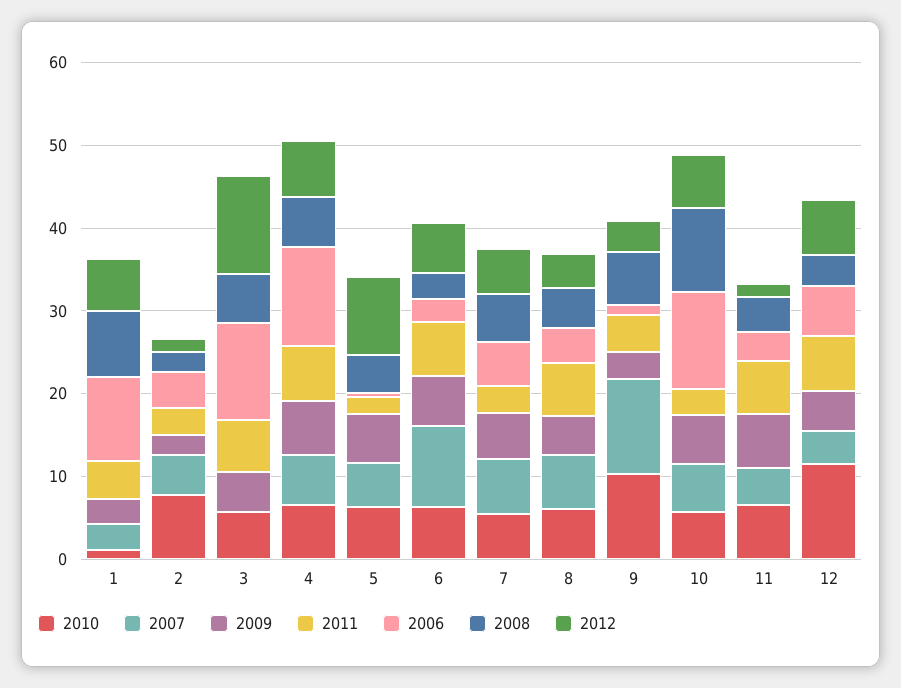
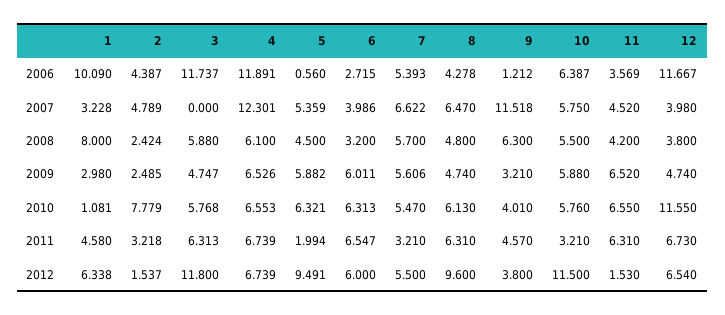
  {
    "2010": {
      "1": 1.081,
      "2": 7.779,
      "3": 5.768,
      "4": 6.553,
      "5": 6.321,
      "6": 6.313,
      "7": 5.47,
      "8": 6.13,
-     "9": 10,
+     "9": 4.01,
      "10": 5.76,
      "11": 6.55,
      "12": 11.55
    },
    "2007": {
      "1": 3.228,
      "2": 4.789,
      "3": 0,
-     "4": 6,
+     "4": 12.301,
      "5": 5.359,
-     "6": 10,
+     "6": 3.986,
      "7": 6.622,
      "8": 6.47,
      "9": 11.518,
      "10": 5.75,
      "11": 4.52,
      "12": 3.98
    },
    "2009": {
      "1": 2.98,
      "2": 2.485,
      "3": 4.747,
      "4": 6.526,
      "5": 5.882,
      "6": 6.011,
      "7": 5.606,
      "8": 4.74,
      "9": 3.21,
      "10": 5.88,
      "11": 6.52,
      "12": 4.74
    },
    "2011": {
      "1": 4.58,
      "2": 3.218,
      "3": 6.313,
      "4": 6.739,
      "5": 1.994,
      "6": 6.547,
      "7": 3.21,
      "8": 6.31,
      "9": 4.57,
      "10": 3.21,
      "11": 6.31,
      "12": 6.73
    },
    "2006": {
      "1": 10.09,
      "2": 4.387,
      "3": 11.737,
      "4": 11.891,
      "5": 0.56,
      "6": 2.715,
      "7": 5.393,
      "8": 4.278,
      "9": 1.212,
-     "10": 12,
+     "10": 6.387,
      "11": 3.569,
-     "12": 6
+     "12": 11.667
    },
    "2008": {
      "1": 8,
      "2": 2.424,
      "3": 5.88,
      "4": 6.1,
      "5": 4.5,
      "6": 3.2,
      "7": 5.7,
      "8": 4.8,
      "9": 6.3,
-     "10": 10,
+     "10": 5.5,
      "11": 4.2,
      "12": 3.8
    },
    "2012": {
      "1": 6.338,
      "2": 1.537,
      "3": 11.8,
      "4": 6.739,
      "5": 9.491,
      "6": 6,
      "7": 5.5,
-     "8": 4,
+     "8": 9.6,
      "9": 3.8,
-     "10": 6,
+     "10": 11.5,
      "11": 1.53,
      "12": 6.54
    }
  }

